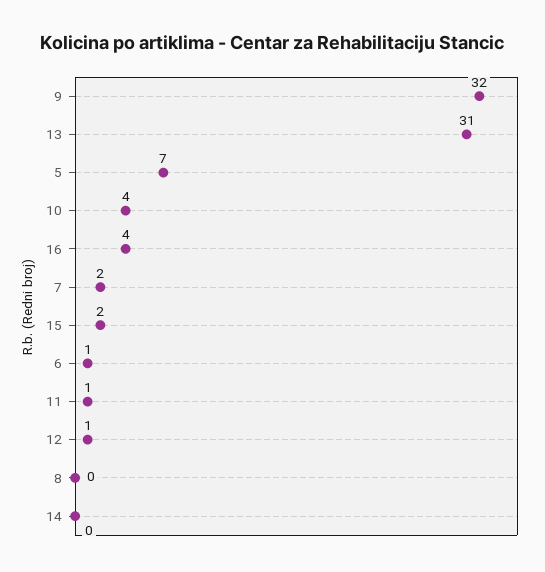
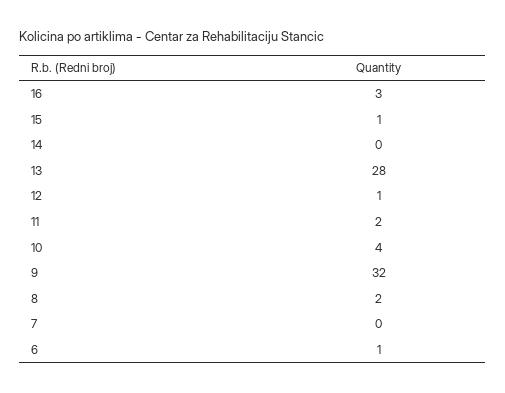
  {
    "9": 32,
-   "13": 31,
+   "13": 28,
-   "5": 7,
    "10": 4,
-   "16": 4,
+   "16": 3,
-   "7": 2,
+   "7": 0,
-   "15": 2,
+   "15": 1,
    "6": 1,
-   "11": 1,
+   "11": 2,
    "12": 1,
-   "8": 0,
+   "8": 2,
    "14": 0
  }

